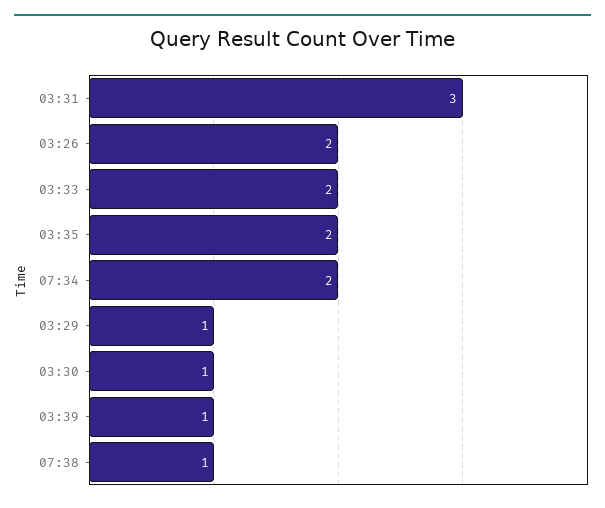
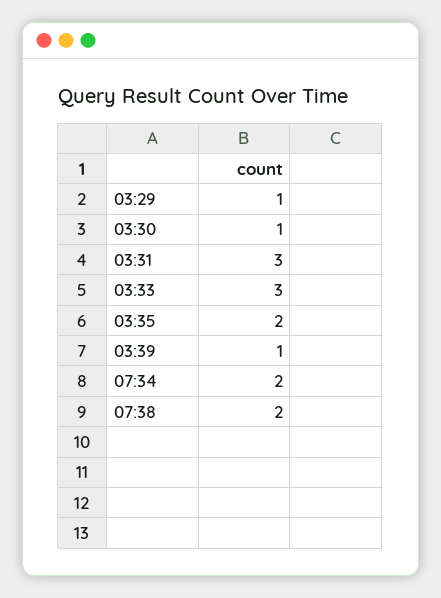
  {
    "03:31": 3,
-   "03:26": 2,
-   "03:33": 2,
+   "03:33": 3,
    "03:35": 2,
    "07:34": 2,
    "03:29": 1,
    "03:30": 1,
    "03:39": 1,
-   "07:38": 1
+   "07:38": 2
  }

